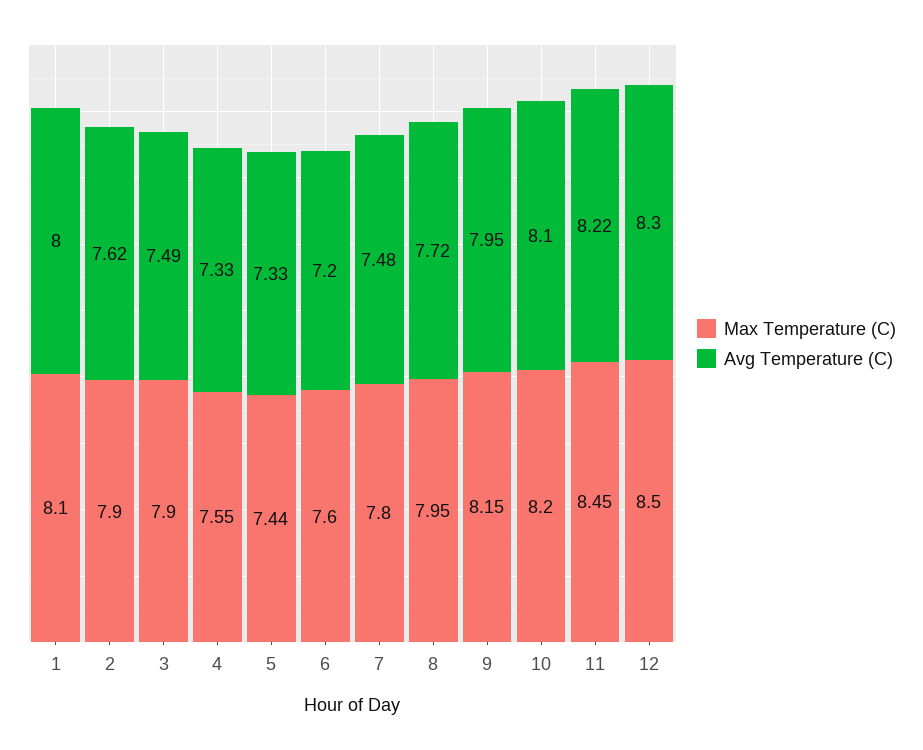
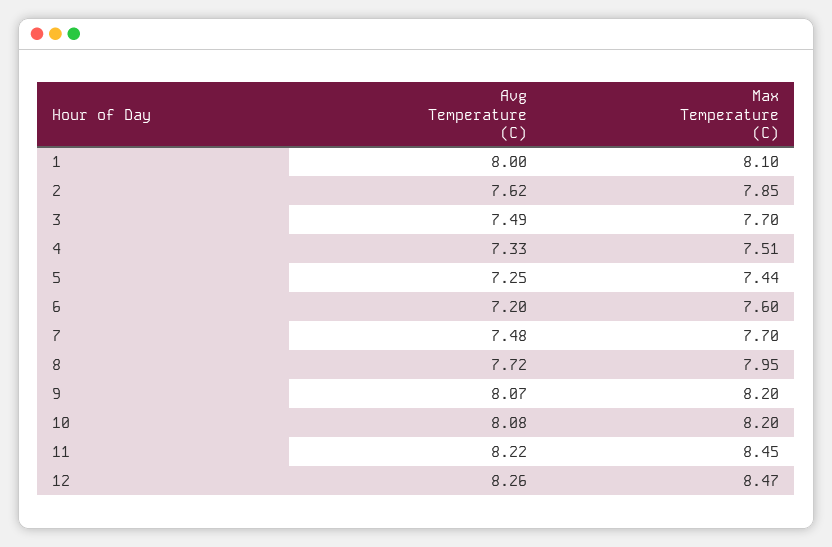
  {
    "Max Temperature (C)": {
      "1": 8.1,
-     "2": 7.9,
+     "2": 7.85,
-     "3": 7.9,
+     "3": 7.7,
-     "4": 7.55,
+     "4": 7.51,
      "5": 7.44,
      "6": 7.6,
-     "7": 7.8,
+     "7": 7.7,
      "8": 7.95,
-     "9": 8.15,
+     "9": 8.2,
      "10": 8.2,
      "11": 8.45,
-     "12": 8.5
+     "12": 8.47
    },
    "Avg Temperature (C)": {
      "1": 8,
      "2": 7.62,
      "3": 7.49,
      "4": 7.33,
-     "5": 7.33,
+     "5": 7.25,
      "6": 7.2,
      "7": 7.48,
      "8": 7.72,
-     "9": 7.95,
+     "9": 8.07,
-     "10": 8.1,
+     "10": 8.08,
      "11": 8.22,
-     "12": 8.3
+     "12": 8.26
    }
  }

